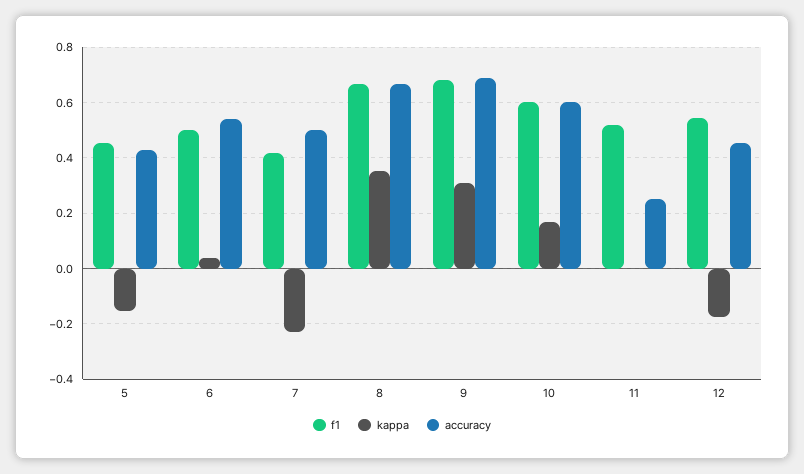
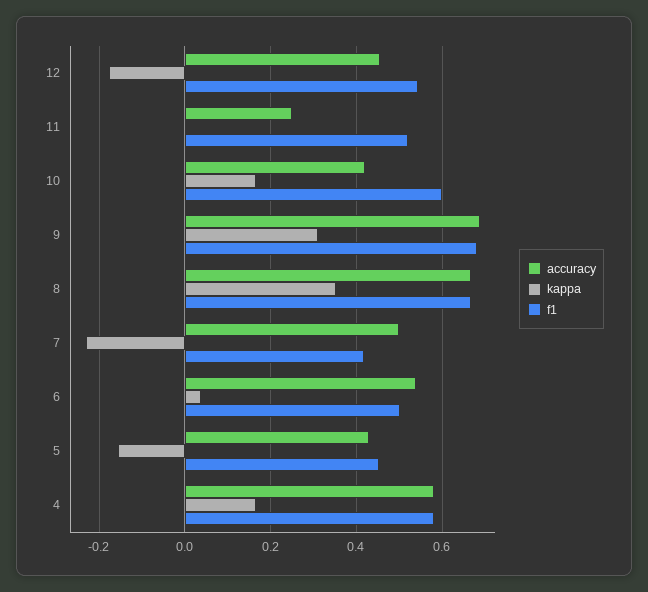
  {
    "f1": {
      "5": 0.46,
      "6": 0.5,
      "7": 0.42,
      "8": 0.66,
      "9": 0.68,
      "10": 0.6,
      "11": 0.52,
-     "12": 0.54
+     "12": 0.54,
+     "4": 0.58
    },
    "kappa": {
      "5": -0.16,
      "6": 0.04,
      "7": -0.24,
      "8": 0.36,
      "9": 0.32,
      "10": 0.16,
      "11": 0,
-     "12": -0.18
+     "12": -0.18,
+     "4": 0.16
    },
    "accuracy": {
      "5": 0.42,
      "6": 0.54,
      "7": 0.5,
      "8": 0.66,
      "9": 0.68,
-     "10": 0.6,
+     "10": 0.42,
      "11": 0.26,
-     "12": 0.46
+     "12": 0.46,
+     "4": 0.58
    }
  }

